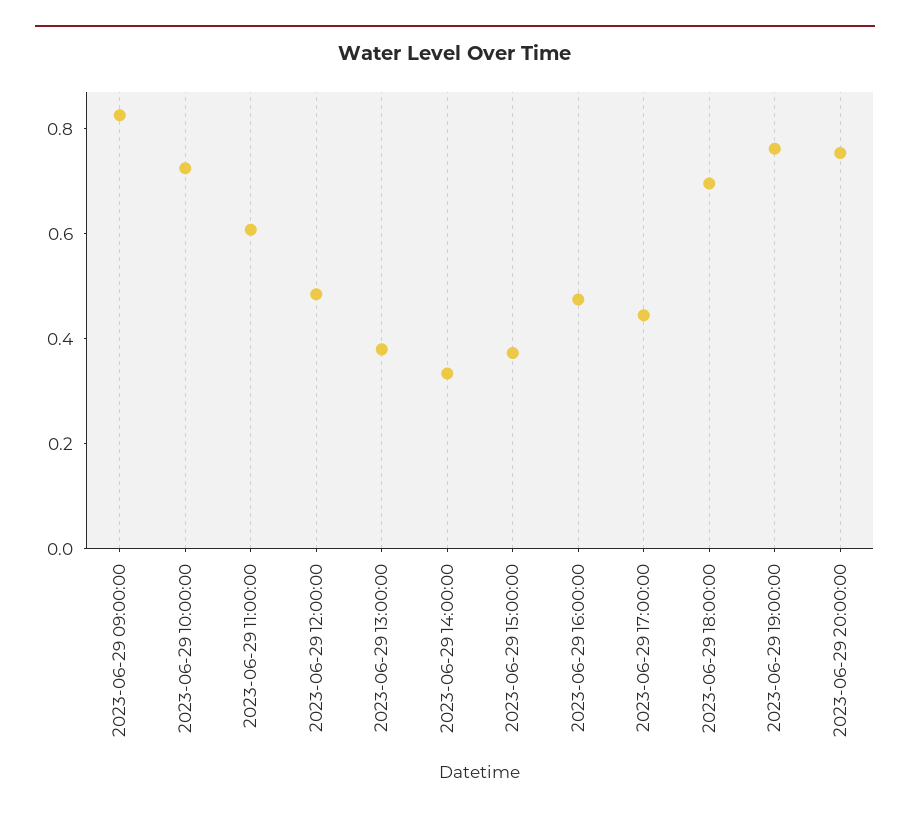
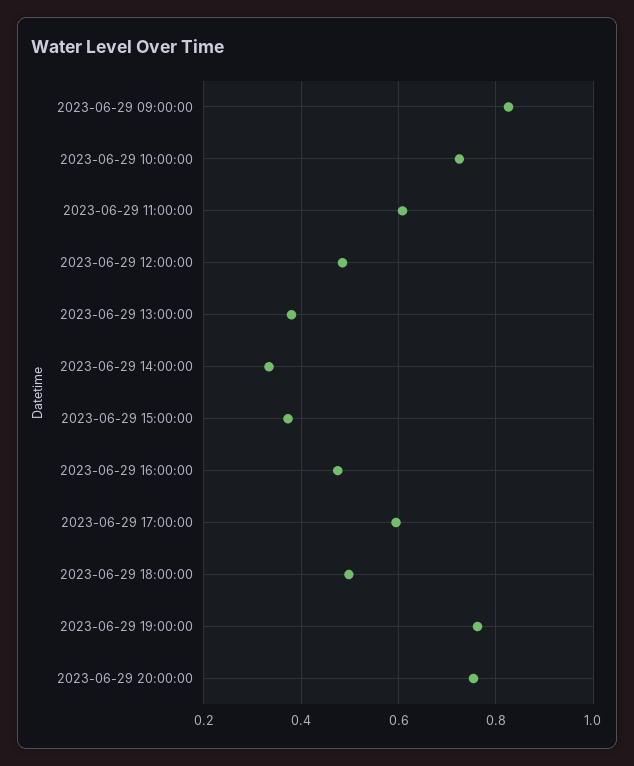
  {
    "2023-06-29 09:00:00": 0.82,
    "2023-06-29 10:00:00": 0.72,
    "2023-06-29 11:00:00": 0.6,
    "2023-06-29 12:00:00": 0.48,
    "2023-06-29 13:00:00": 0.38,
    "2023-06-29 14:00:00": 0.34,
    "2023-06-29 15:00:00": 0.38,
    "2023-06-29 16:00:00": 0.48,
-   "2023-06-29 17:00:00": 0.45,
+   "2023-06-29 17:00:00": 0.6,
-   "2023-06-29 18:00:00": 0.7,
+   "2023-06-29 18:00:00": 0.5,
    "2023-06-29 19:00:00": 0.76,
    "2023-06-29 20:00:00": 0.76
  }

